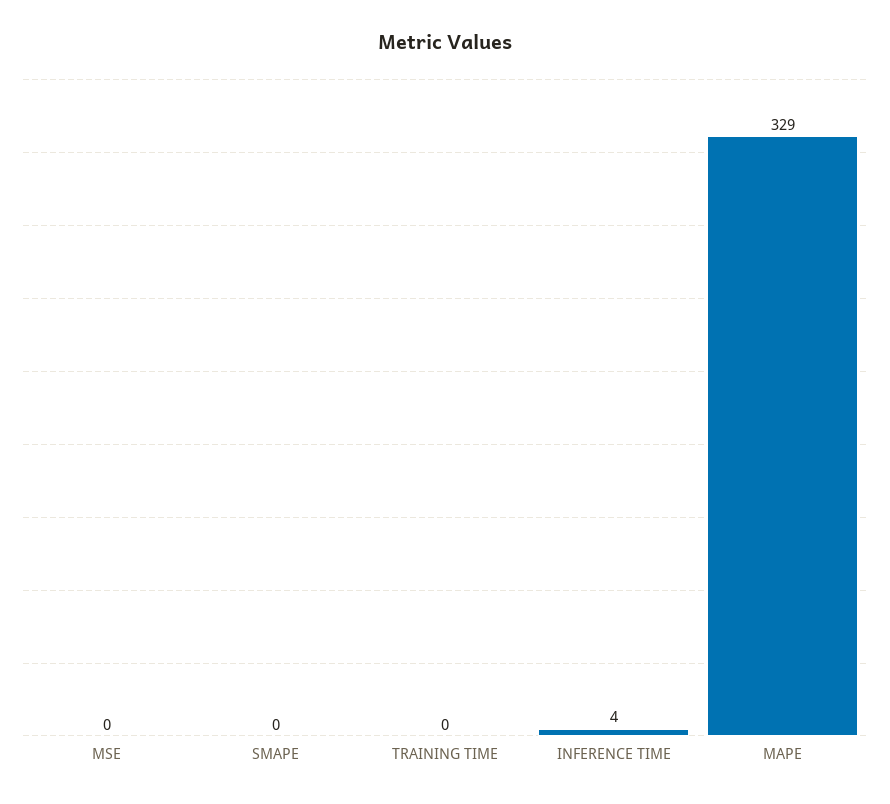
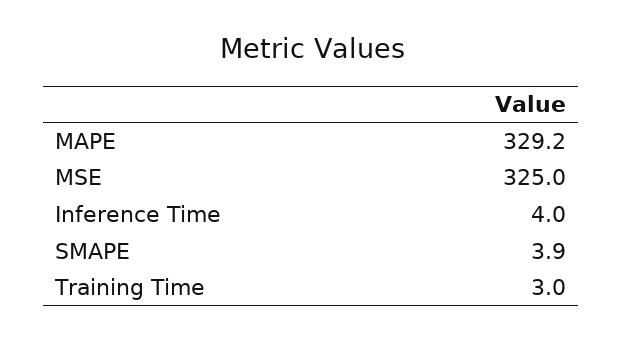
  {
-   "MSE": 0,
+   "MSE": 325,
-   "SMAPE": 0,
+   "SMAPE": 3.9,
-   "TRAINING TIME": 0,
+   "TRAINING TIME": 3,
    "INFERENCE TIME": 4,
    "MAPE": 329.2
  }

